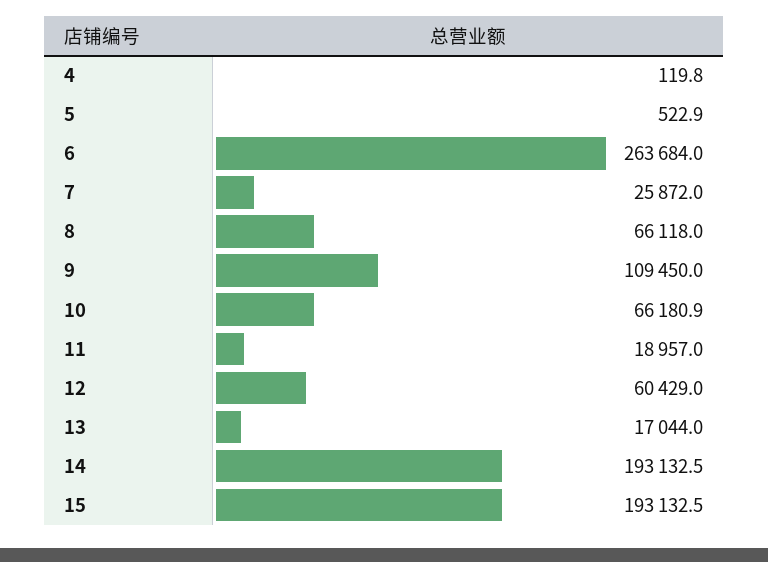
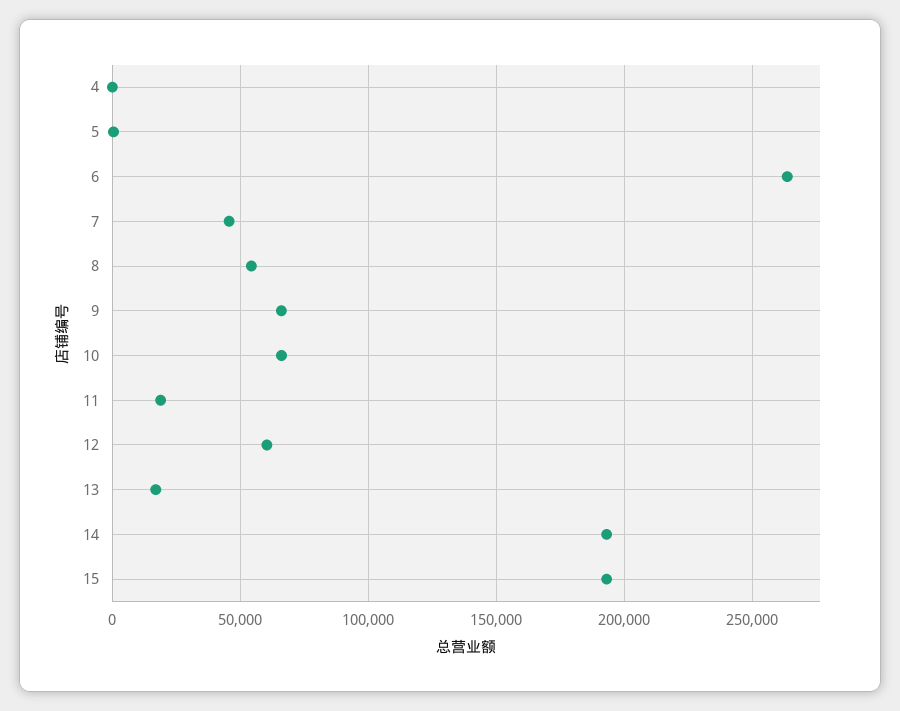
  {
    "4": 119.8,
    "5": 522.9,
    "6": 263684,
-   "7": 25872,
+   "7": 45000,
-   "8": 66118,
+   "8": 55000,
-   "9": 109450,
+   "9": 65000,
    "10": 66180.9,
    "11": 18957,
    "12": 60429,
    "13": 17044,
    "14": 193132.5,
    "15": 193132.5
  }

